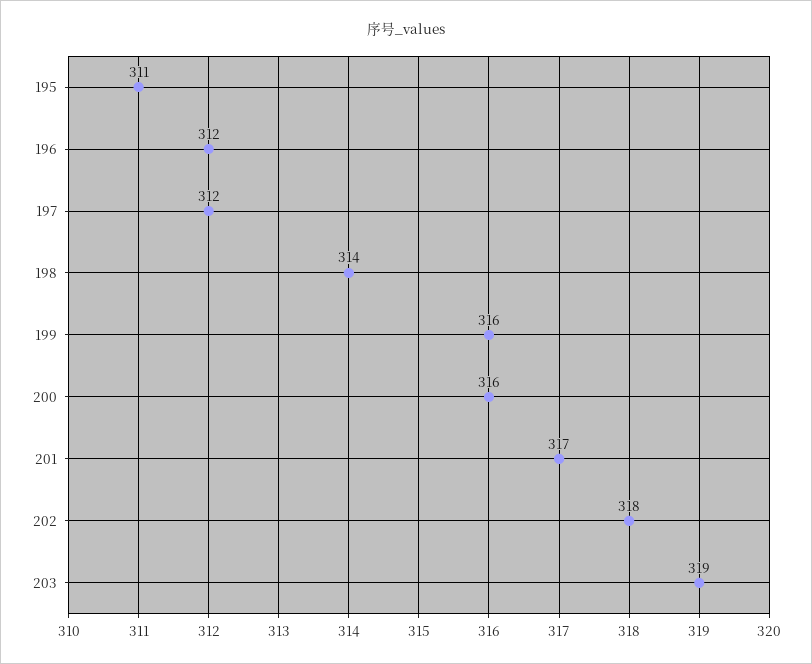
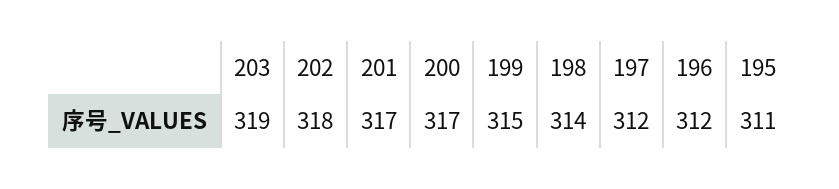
  {
    "195": 311,
    "196": 312,
    "197": 312,
    "198": 314,
-   "199": 316,
+   "199": 315,
-   "200": 316,
+   "200": 317,
    "201": 317,
    "202": 318,
    "203": 319
  }

